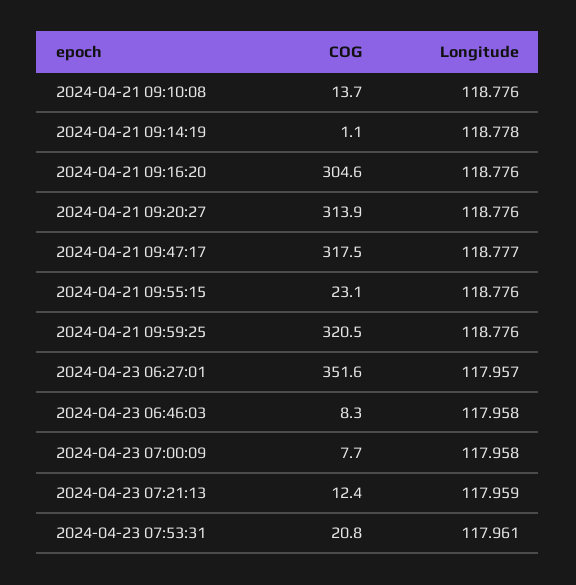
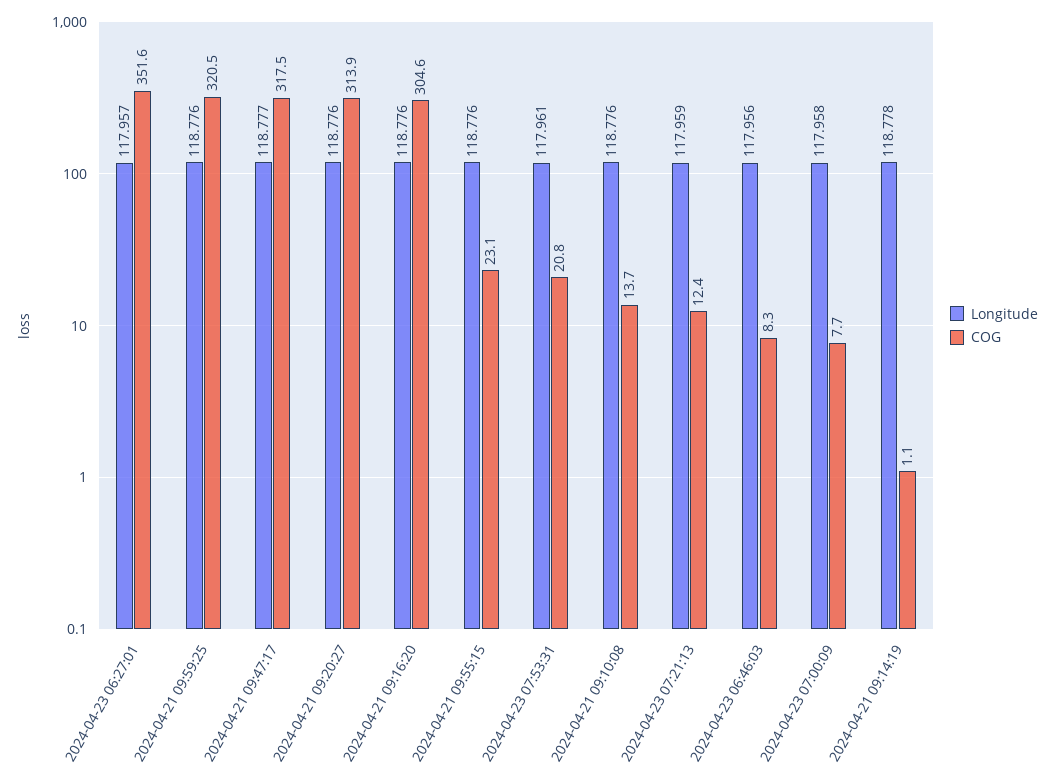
  {
    "COG": {
      "2024-04-21 09:10:08": 13.7,
      "2024-04-21 09:14:19": 1.1,
      "2024-04-21 09:16:20": 304.6,
      "2024-04-21 09:20:27": 313.9,
      "2024-04-21 09:47:17": 317.5,
      "2024-04-21 09:55:15": 23.1,
      "2024-04-21 09:59:25": 320.5,
      "2024-04-23 06:27:01": 351.6,
      "2024-04-23 06:46:03": 8.3,
      "2024-04-23 07:00:09": 7.7,
      "2024-04-23 07:21:13": 12.4,
      "2024-04-23 07:53:31": 20.8
    },
    "Longitude": {
      "2024-04-21 09:10:08": 118.776,
      "2024-04-21 09:14:19": 118.778,
      "2024-04-21 09:16:20": 118.776,
      "2024-04-21 09:20:27": 118.776,
      "2024-04-21 09:47:17": 118.777,
      "2024-04-21 09:55:15": 118.776,
      "2024-04-21 09:59:25": 118.776,
      "2024-04-23 06:27:01": 117.957,
-     "2024-04-23 06:46:03": 117.958,
+     "2024-04-23 06:46:03": 117.956,
      "2024-04-23 07:00:09": 117.958,
      "2024-04-23 07:21:13": 117.959,
      "2024-04-23 07:53:31": 117.961
    }
  }

